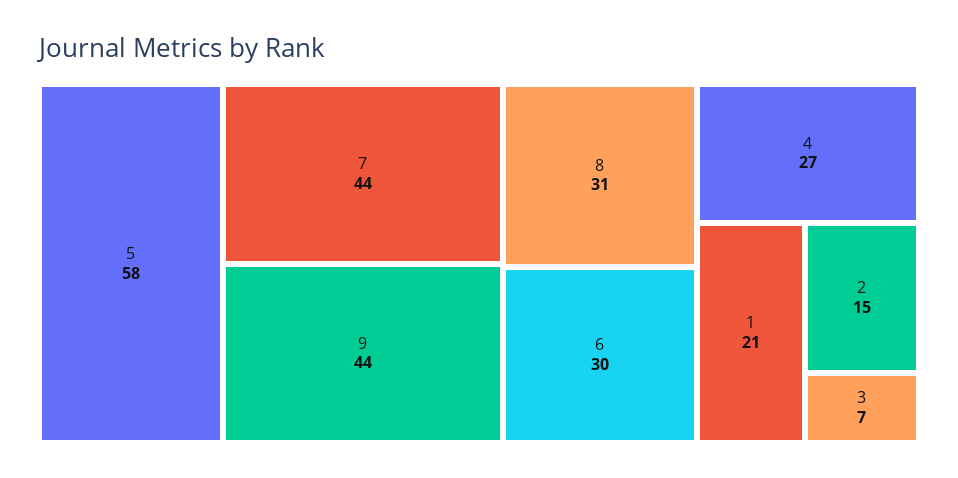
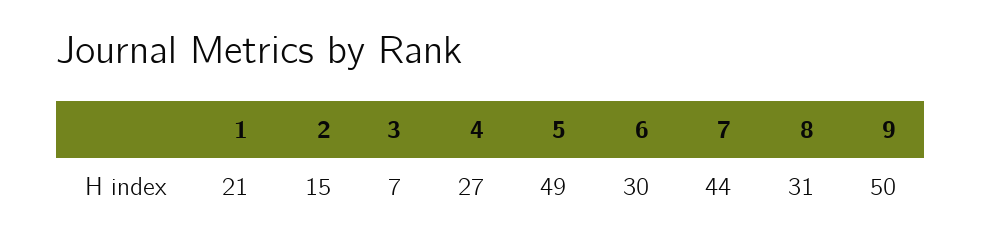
  {
-   "5": 58,
+   "5": 49,
    "7": 44,
-   "9": 44,
+   "9": 50,
    "8": 31,
    "6": 30,
    "4": 27,
    "1": 21,
    "2": 15,
    "3": 7
  }

